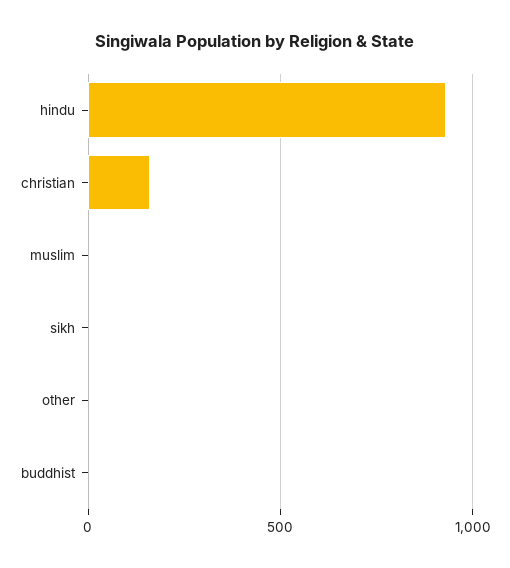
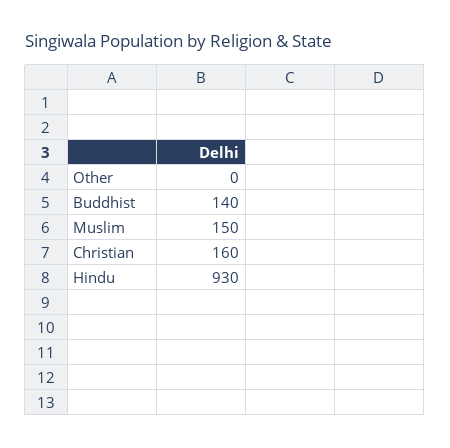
  {
    "hindu": 930,
    "christian": 160,
-   "muslim": 0,
+   "muslim": 150,
-   "sikh": 0,
    "other": 0,
-   "buddhist": 0
+   "buddhist": 140
  }

